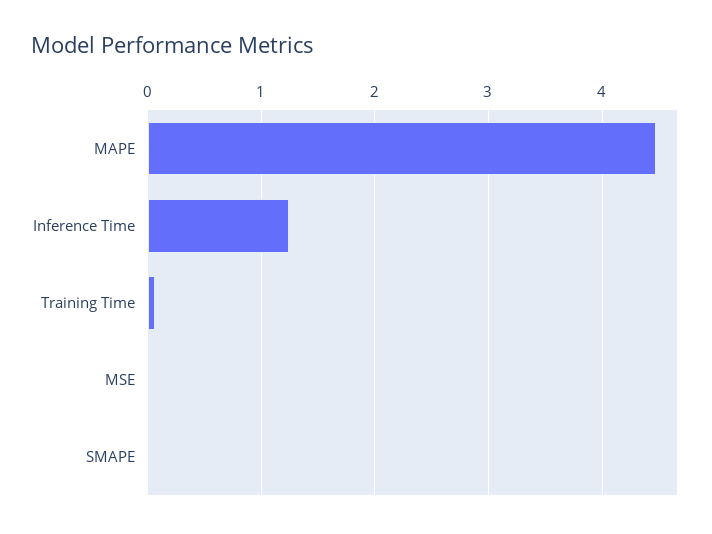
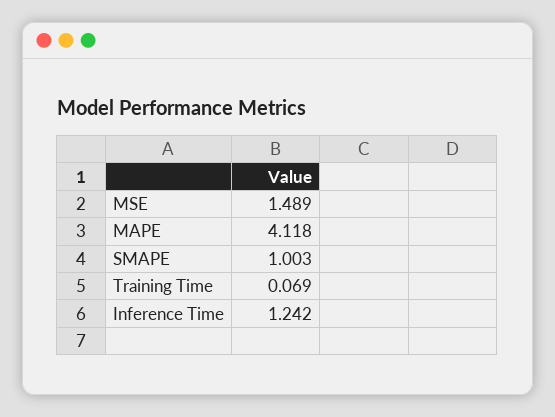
  {
-   "MAPE": 4.5,
+   "MAPE": 4.118,
    "Inference Time": 1.242,
    "Training Time": 0.069,
-   "MSE": 0,
+   "MSE": 1.489,
-   "SMAPE": 0
+   "SMAPE": 1.003
  }

